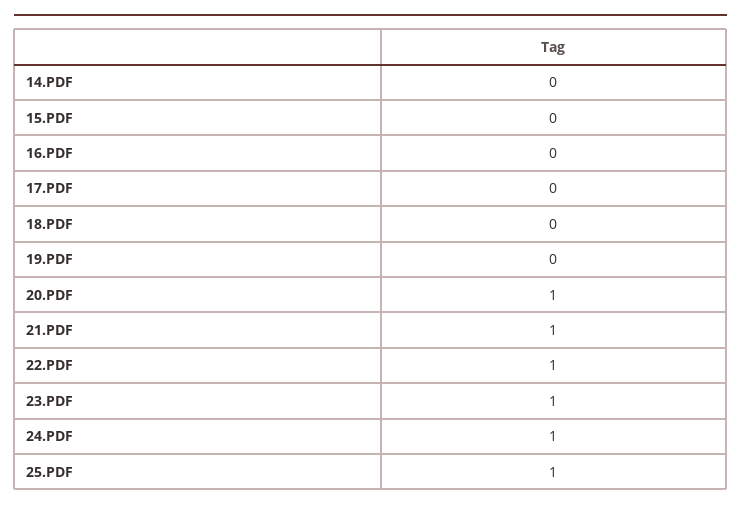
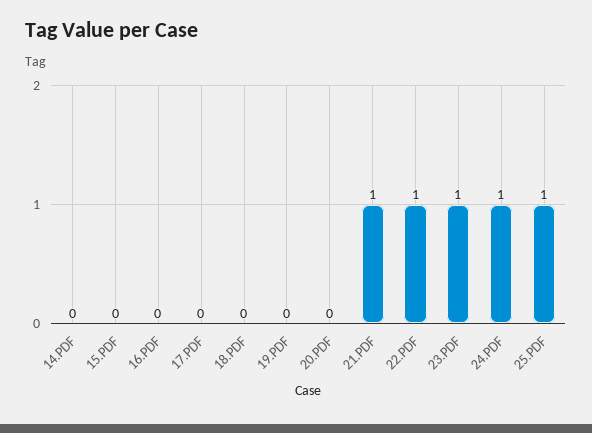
  {
    "14.PDF": 0,
    "15.PDF": 0,
    "16.PDF": 0,
    "17.PDF": 0,
    "18.PDF": 0,
    "19.PDF": 0,
-   "20.PDF": 1,
+   "20.PDF": 0,
    "21.PDF": 1,
    "22.PDF": 1,
    "23.PDF": 1,
    "24.PDF": 1,
    "25.PDF": 1
  }

